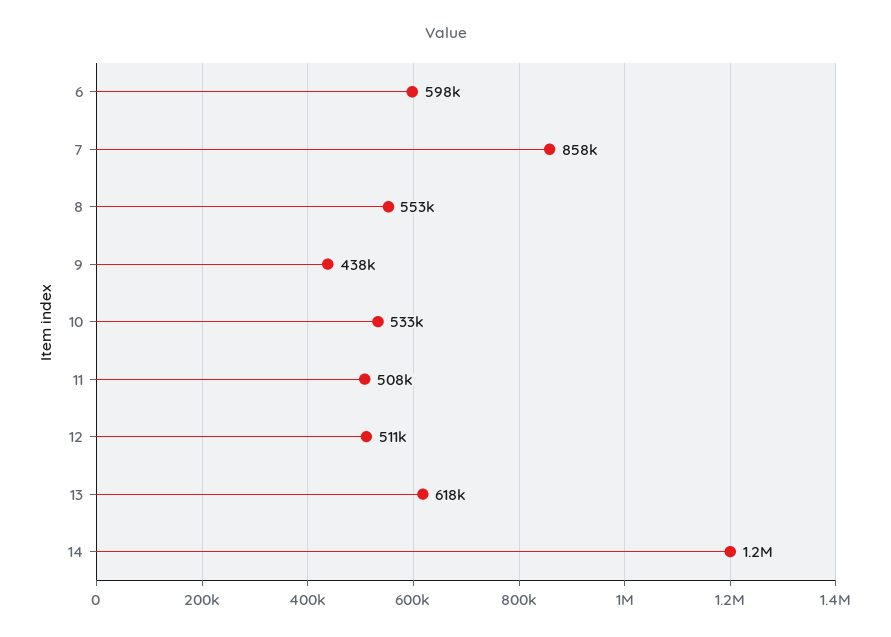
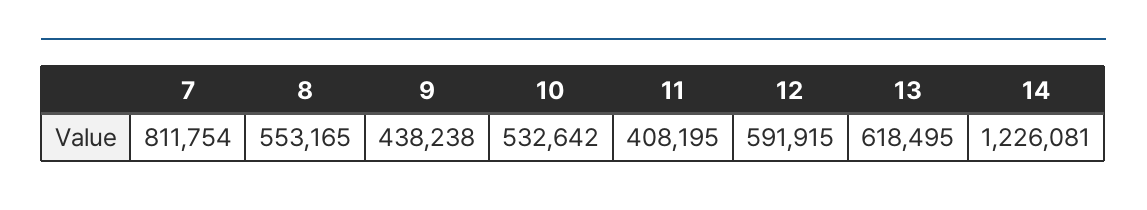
  {
-   "6": 598000,
-   "7": 858000,
+   "7": 811754,
    "8": 553165,
    "9": 438238,
    "10": 532642,
-   "11": 508000,
+   "11": 408195,
-   "12": 511000,
+   "12": 591915,
    "13": 618495,
    "14": 1226081
  }

